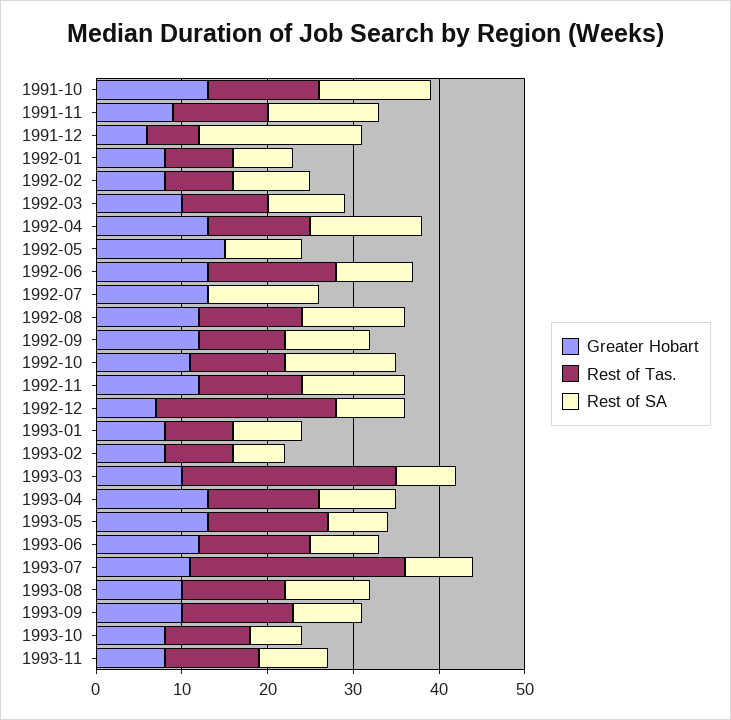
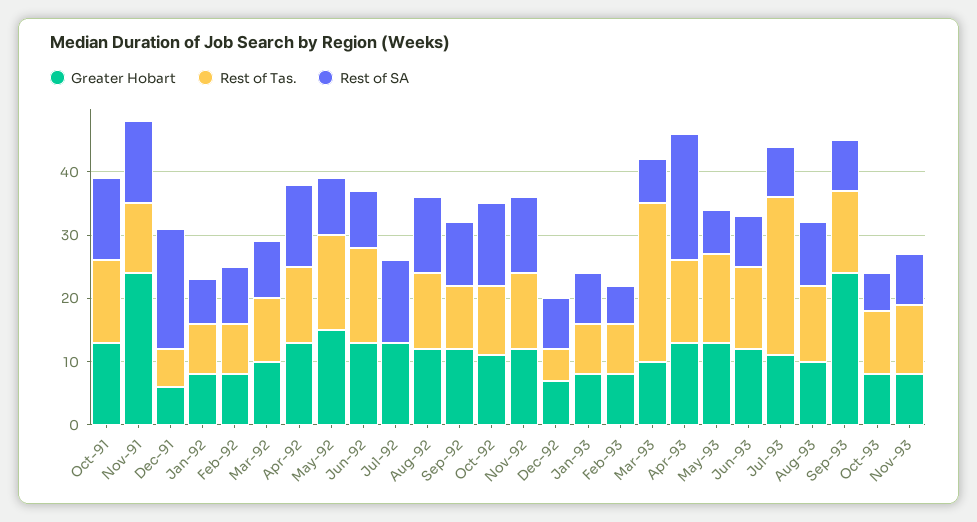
  {
    "Greater Hobart": {
      "1991-10": 13,
-     "1991-11": 9,
+     "1991-11": 25,
      "1991-12": 6,
      "1992-01": 8,
      "1992-02": 8,
      "1992-03": 10,
      "1992-04": 13,
      "1992-05": 15,
      "1992-06": 13,
      "1992-07": 13,
      "1992-08": 12,
      "1992-09": 12,
      "1992-10": 11,
      "1992-11": 12,
      "1992-12": 7,
      "1993-01": 8,
      "1993-02": 8,
      "1993-03": 10,
      "1993-04": 13,
      "1993-05": 13,
      "1993-06": 12,
      "1993-07": 11,
      "1993-08": 10,
-     "1993-09": 10,
+     "1993-09": 25,
      "1993-10": 8,
      "1993-11": 8
    },
    "Rest of Tas.": {
      "1991-10": 13,
      "1991-11": 11,
      "1991-12": 6,
      "1992-01": 8,
      "1992-02": 8,
      "1992-03": 10,
      "1992-04": 12,
-     "1992-05": 0,
+     "1992-05": 15,
      "1992-06": 15,
      "1992-07": 0,
      "1992-08": 12,
      "1992-09": 10,
      "1992-10": 11,
      "1992-11": 12,
-     "1992-12": 21,
+     "1992-12": 5,
      "1993-01": 8,
      "1993-02": 8,
      "1993-03": 25,
      "1993-04": 13,
      "1993-05": 14,
      "1993-06": 13,
      "1993-07": 25,
      "1993-08": 12,
      "1993-09": 13,
      "1993-10": 10,
      "1993-11": 11
    },
    "Rest of SA": {
      "1991-10": 13,
      "1991-11": 13,
      "1991-12": 19,
      "1992-01": 7,
      "1992-02": 9,
      "1992-03": 9,
      "1992-04": 13,
      "1992-05": 9,
      "1992-06": 9,
      "1992-07": 13,
      "1992-08": 12,
      "1992-09": 10,
      "1992-10": 13,
      "1992-11": 12,
      "1992-12": 8,
      "1993-01": 8,
      "1993-02": 6,
      "1993-03": 7,
-     "1993-04": 9,
+     "1993-04": 20,
      "1993-05": 7,
      "1993-06": 8,
      "1993-07": 8,
      "1993-08": 10,
      "1993-09": 8,
      "1993-10": 6,
      "1993-11": 8
    }
  }

